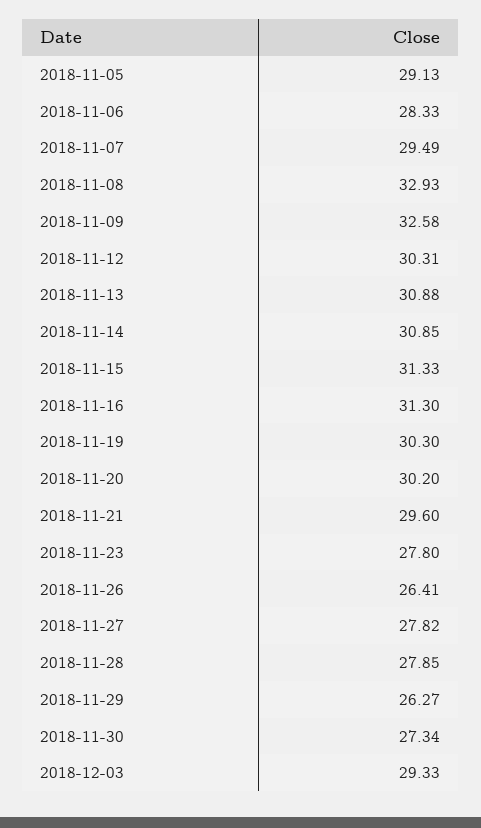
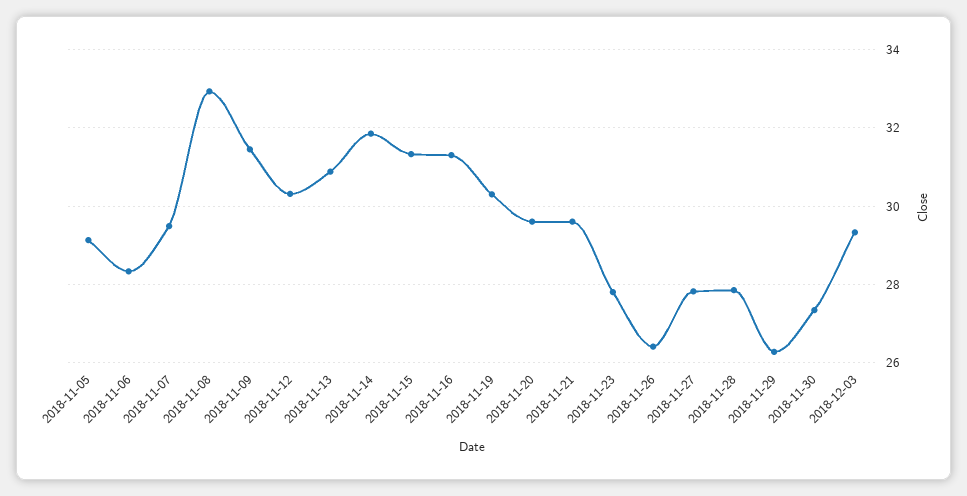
  {
    "2018-11-05": 29.13,
    "2018-11-06": 28.33,
    "2018-11-07": 29.49,
    "2018-11-08": 32.93,
-   "2018-11-09": 32.58,
+   "2018-11-09": 31.4,
    "2018-11-12": 30.31,
    "2018-11-13": 30.88,
-   "2018-11-14": 30.85,
+   "2018-11-14": 31.8,
    "2018-11-15": 31.33,
    "2018-11-16": 31.3,
    "2018-11-19": 30.3,
-   "2018-11-20": 30.2,
+   "2018-11-20": 29.6,
    "2018-11-21": 29.6,
    "2018-11-23": 27.8,
    "2018-11-26": 26.41,
    "2018-11-27": 27.82,
    "2018-11-28": 27.85,
    "2018-11-29": 26.27,
    "2018-11-30": 27.34,
    "2018-12-03": 29.33
  }

